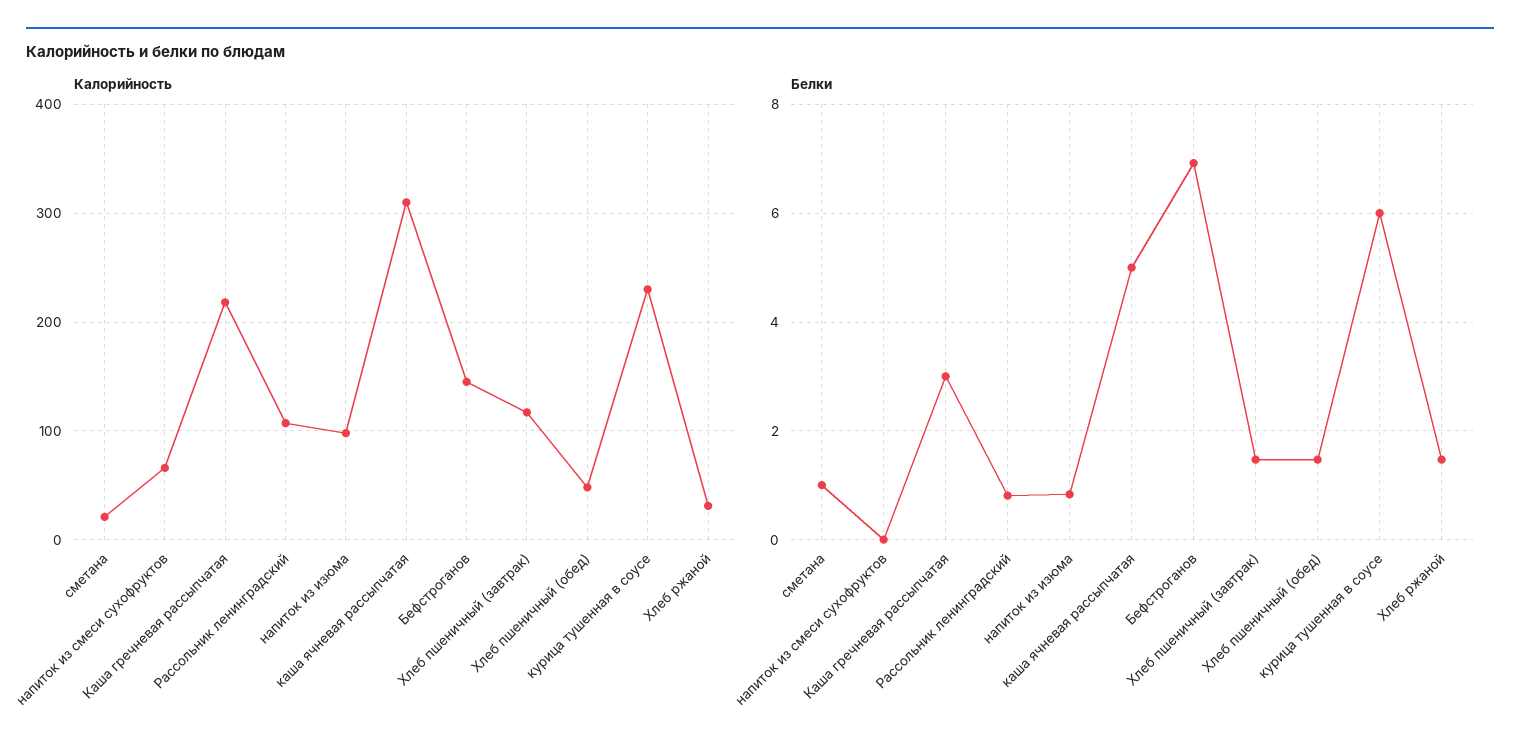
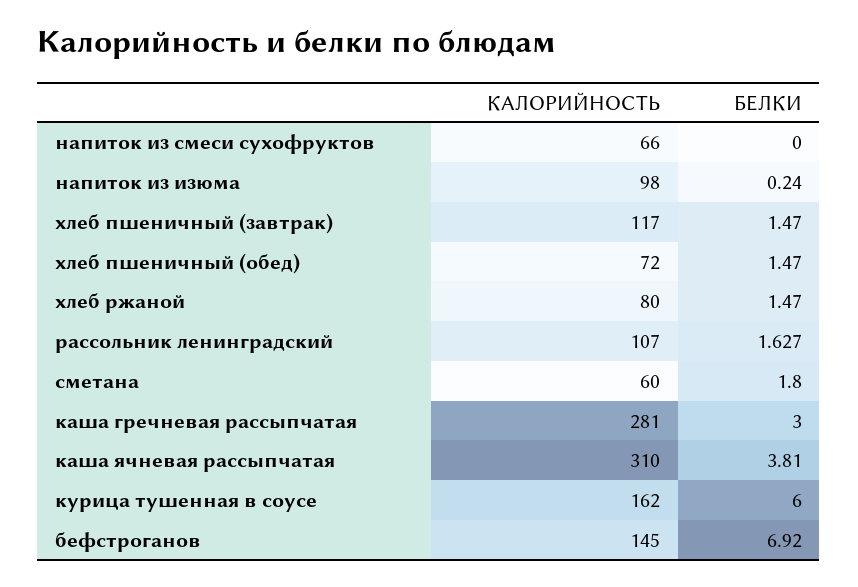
  {
    "Калорийность": {
-     "сметана": 20,
+     "сметана": 60,
      "напиток из смеси сухофруктов": 66,
-     "Каша гречневая рассыпчатая": 220,
+     "Каша гречневая рассыпчатая": 281,
      "Рассольник ленинградский": 107,
      "напиток из изюма": 98,
      "каша ячневая рассыпчатая": 310,
      "Бефстроганов": 145,
      "Хлеб пшеничный (завтрак)": 117,
-     "Хлеб пшеничный (обед)": 50,
+     "Хлеб пшеничный (обед)": 72,
-     "курица тушенная в соусе": 230,
+     "курица тушенная в соусе": 162,
-     "Хлеб ржаной": 30
+     "Хлеб ржаной": 80
    },
    "Белки": {
-     "сметана": 1,
+     "сметана": 1.8,
      "напиток из смеси сухофруктов": 0,
      "Каша гречневая рассыпчатая": 3,
-     "Рассольник ленинградский": 0.8,
+     "Рассольник ленинградский": 1.627,
-     "напиток из изюма": 0.8,
+     "напиток из изюма": 0.24,
-     "каша ячневая рассыпчатая": 5,
+     "каша ячневая рассыпчатая": 3.81,
      "Бефстроганов": 6.92,
      "Хлеб пшеничный (завтрак)": 1.47,
      "Хлеб пшеничный (обед)": 1.47,
      "курица тушенная в соусе": 6,
      "Хлеб ржаной": 1.47
    }
  }

